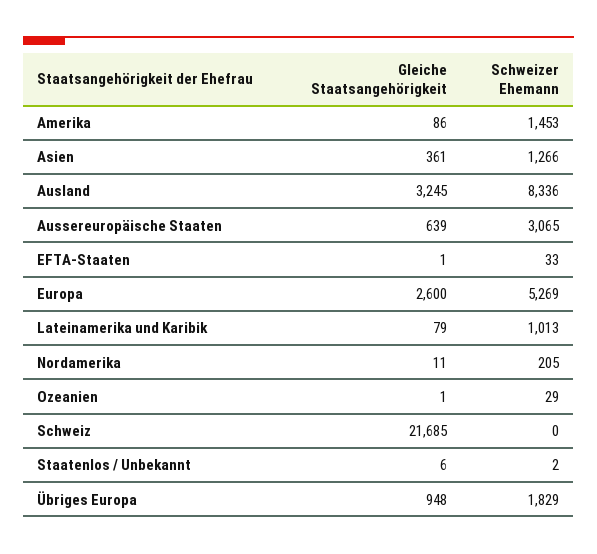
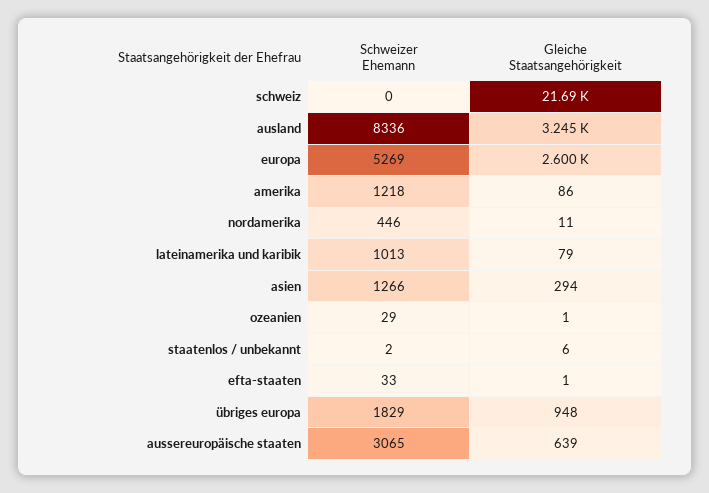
  {
    "Gleiche Staatsangehörigkeit": {
      "Amerika": 86,
-     "Asien": 361,
+     "Asien": 294,
      "Ausland": 3245,
      "Aussereuropäische Staaten": 639,
      "EFTA-Staaten": 1,
      "Europa": 2600,
      "Lateinamerika und Karibik": 79,
      "Nordamerika": 11,
      "Ozeanien": 1,
      "Schweiz": 21685,
      "Staatenlos / Unbekannt": 6,
      "Übriges Europa": 948
    },
    "Schweizer Ehemann": {
-     "Amerika": 1453,
+     "Amerika": 1218,
      "Asien": 1266,
      "Ausland": 8336,
      "Aussereuropäische Staaten": 3065,
      "EFTA-Staaten": 33,
      "Europa": 5269,
      "Lateinamerika und Karibik": 1013,
-     "Nordamerika": 205,
+     "Nordamerika": 446,
      "Ozeanien": 29,
      "Schweiz": 0,
      "Staatenlos / Unbekannt": 2,
      "Übriges Europa": 1829
    }
  }

